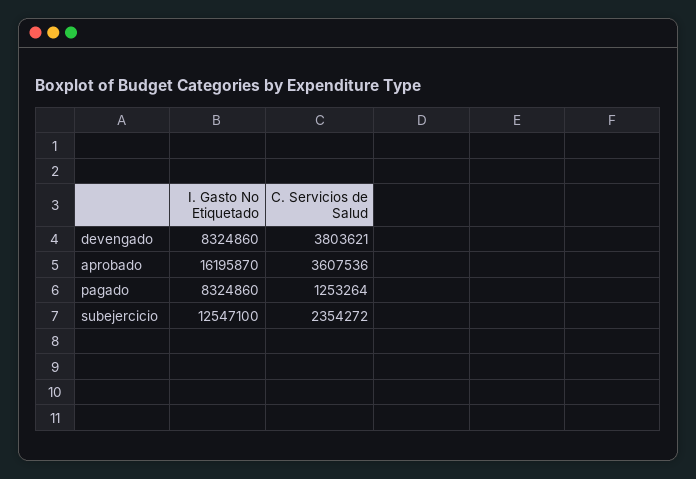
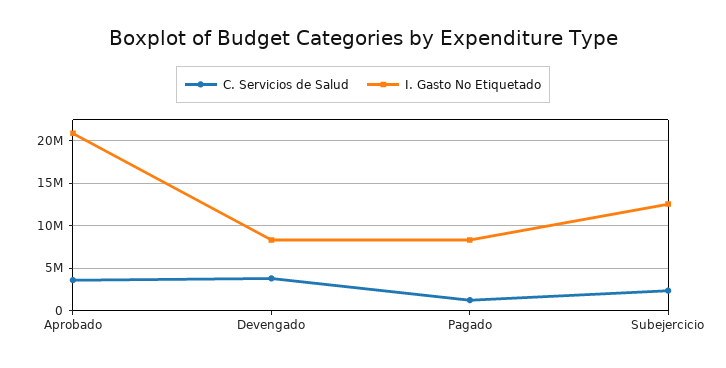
  {
    "I. Gasto No Etiquetado": {
      "devengado": 8324860,
-     "aprobado": 16195870,
+     "aprobado": 21000000,
      "pagado": 8324860,
      "subejercicio": 12547100
    },
    "C. Servicios de Salud": {
      "devengado": 3803621,
      "aprobado": 3607536,
      "pagado": 1253264,
      "subejercicio": 2354272
    }
  }

